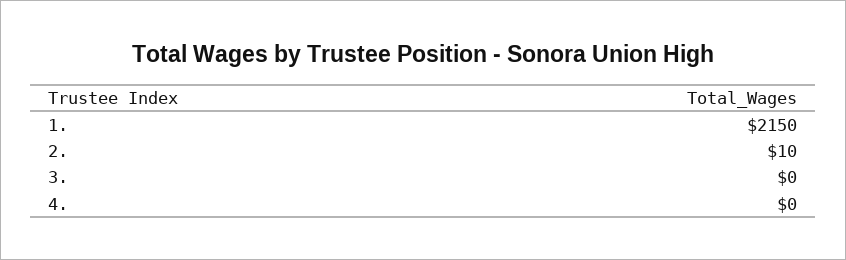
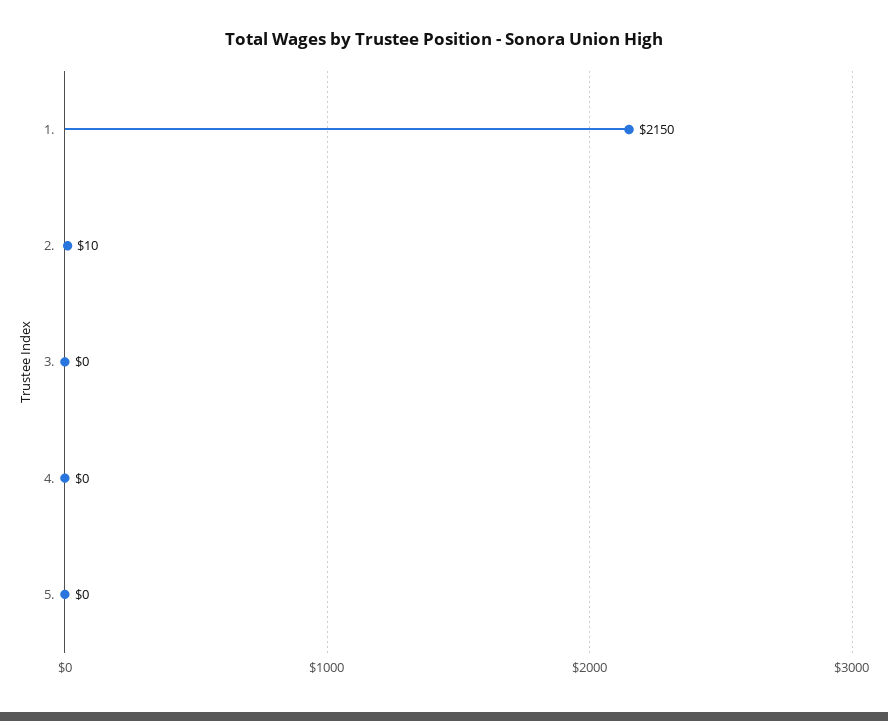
  {
    "1.": 2150,
    "2.": 10,
    "3.": 0,
-   "4.": 0
+   "4.": 0,
+   "5.": 0
  }

